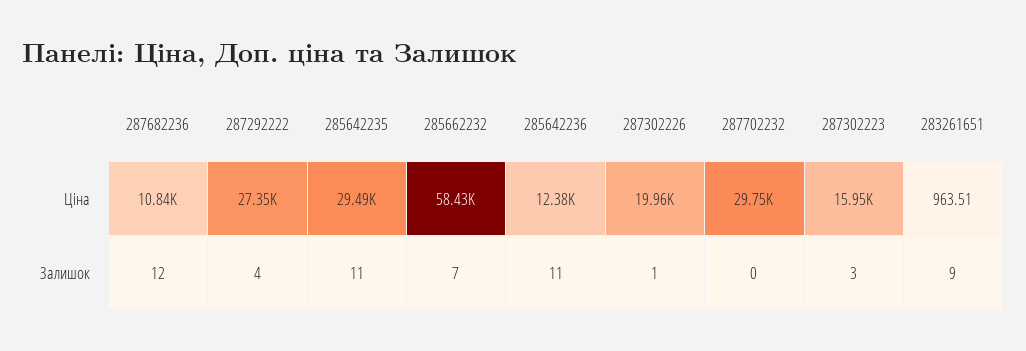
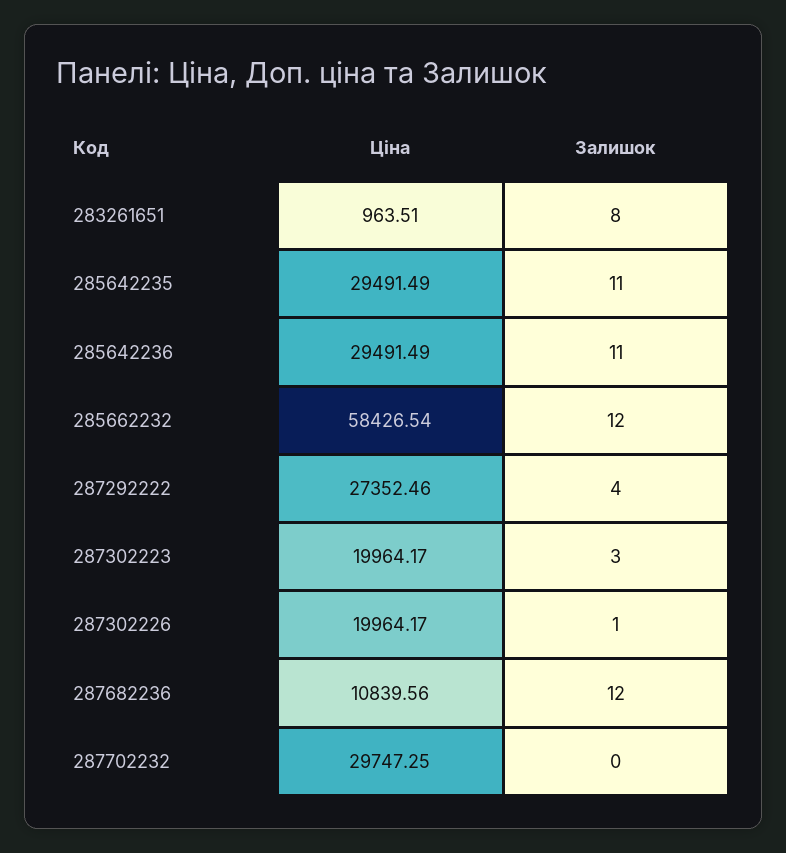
  {
    "287682236": {
      "Ціна": 10839.56,
      "Залишок": 12
    },
    "287292222": {
      "Ціна": 27352.46,
      "Залишок": 4
    },
    "285642235": {
      "Ціна": 29491.49,
      "Залишок": 11
    },
    "285662232": {
      "Ціна": 58426.54,
-     "Залишок": 7
+     "Залишок": 12
    },
    "285642236": {
-     "Ціна": 12380,
+     "Ціна": 29491.49,
      "Залишок": 11
    },
    "287302226": {
      "Ціна": 19964.17,
      "Залишок": 1
    },
    "287702232": {
      "Ціна": 29747.25,
      "Залишок": 0
    },
    "287302223": {
-     "Ціна": 15950,
+     "Ціна": 19964.17,
      "Залишок": 3
    },
    "283261651": {
      "Ціна": 963.51,
-     "Залишок": 9
+     "Залишок": 8
    }
  }

